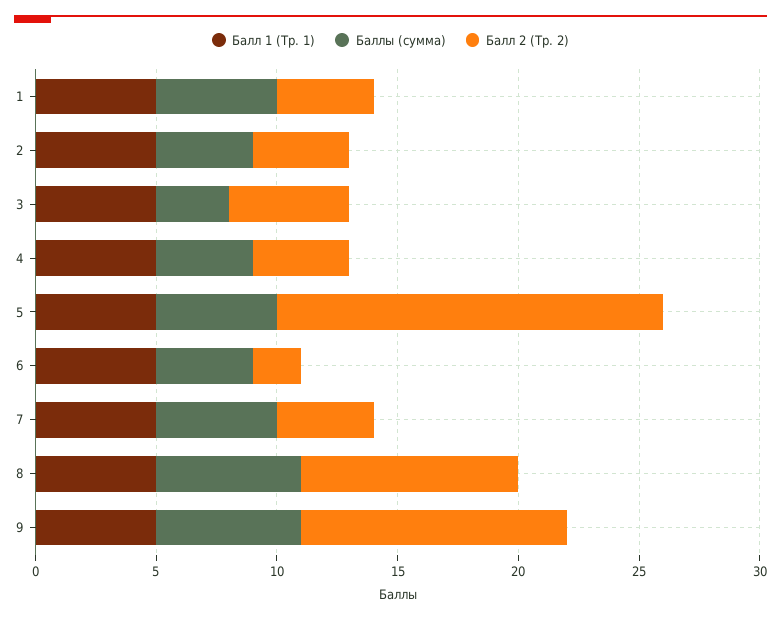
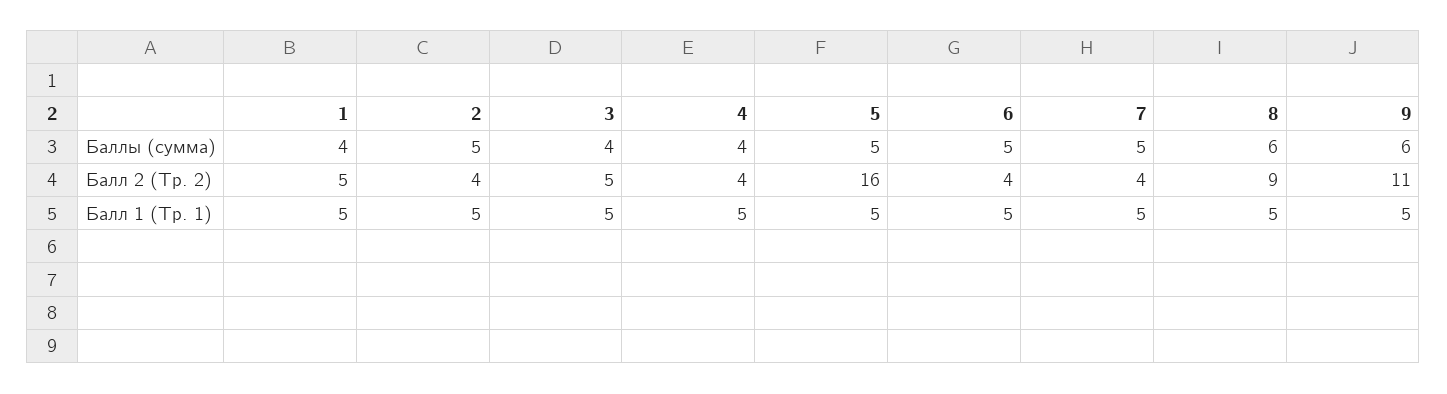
  {
    "Балл 1 (Тр. 1)": {
      "1": 5,
      "2": 5,
      "3": 5,
      "4": 5,
      "5": 5,
      "6": 5,
      "7": 5,
      "8": 5,
      "9": 5
    },
    "Баллы (сумма)": {
-     "1": 5,
+     "1": 4,
-     "2": 4,
+     "2": 5,
-     "3": 3,
+     "3": 4,
      "4": 4,
      "5": 5,
-     "6": 4,
+     "6": 5,
      "7": 5,
      "8": 6,
      "9": 6
    },
    "Балл 2 (Тр. 2)": {
-     "1": 4,
+     "1": 5,
      "2": 4,
      "3": 5,
      "4": 4,
      "5": 16,
-     "6": 2,
+     "6": 4,
      "7": 4,
      "8": 9,
      "9": 11
    }
  }

